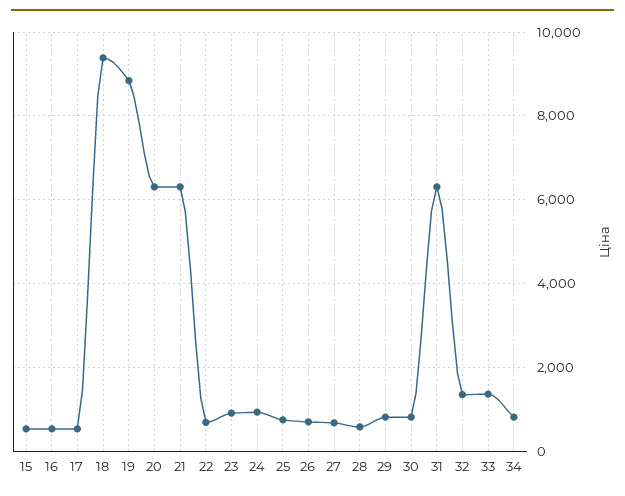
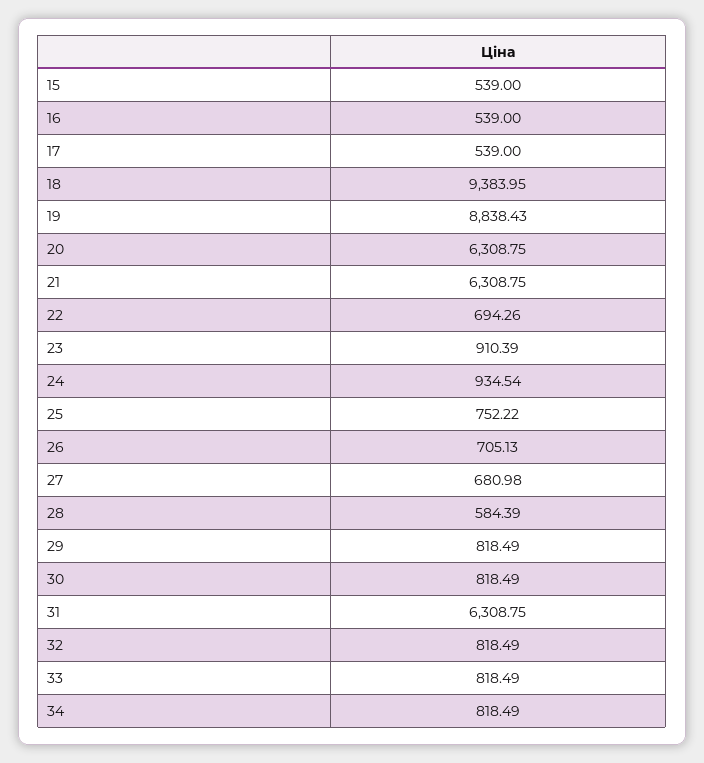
  {
    "15": 539,
    "16": 539,
    "17": 539,
    "18": 9383.95,
    "19": 8838.43,
    "20": 6308.75,
    "21": 6308.75,
    "22": 694.26,
    "23": 910.39,
    "24": 934.54,
    "25": 752.22,
    "26": 705.13,
    "27": 680.98,
    "28": 584.39,
    "29": 818.49,
    "30": 818.49,
    "31": 6308.75,
-   "32": 1400,
+   "32": 818.49,
-   "33": 1400,
+   "33": 818.49,
    "34": 818.49
  }

